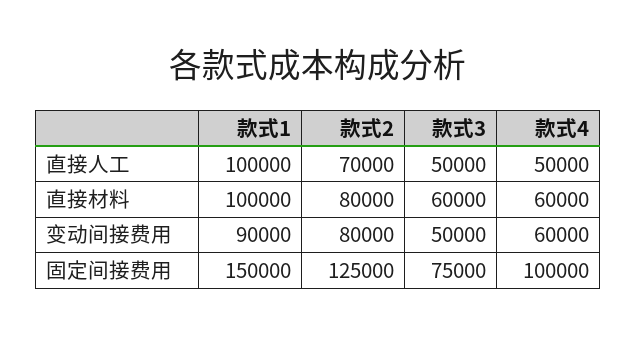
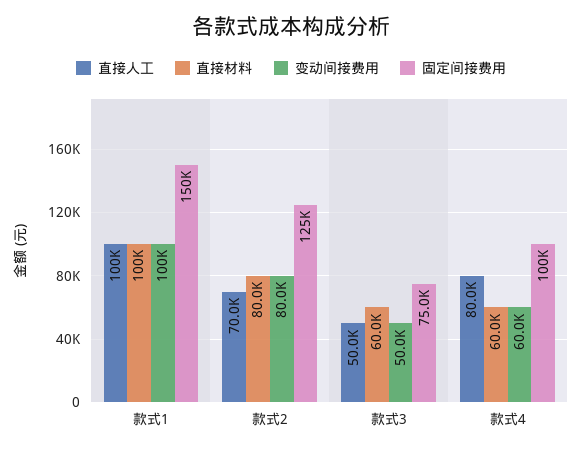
  {
    "直接人工": {
      "款式1": 100000,
      "款式2": 70000,
      "款式3": 50000,
-     "款式4": 50000
+     "款式4": 80000
    },
    "直接材料": {
      "款式1": 100000,
      "款式2": 80000,
      "款式3": 60000,
      "款式4": 60000
    },
    "变动间接费用": {
-     "款式1": 90000,
+     "款式1": 100000,
      "款式2": 80000,
      "款式3": 50000,
      "款式4": 60000
    },
    "固定间接费用": {
      "款式1": 150000,
      "款式2": 125000,
      "款式3": 75000,
      "款式4": 100000
    }
  }

